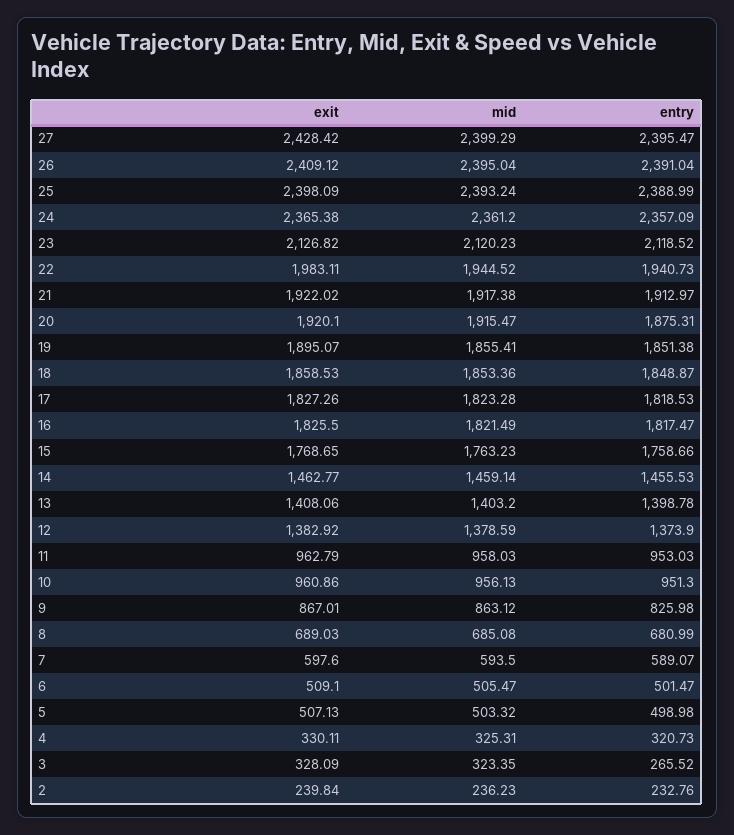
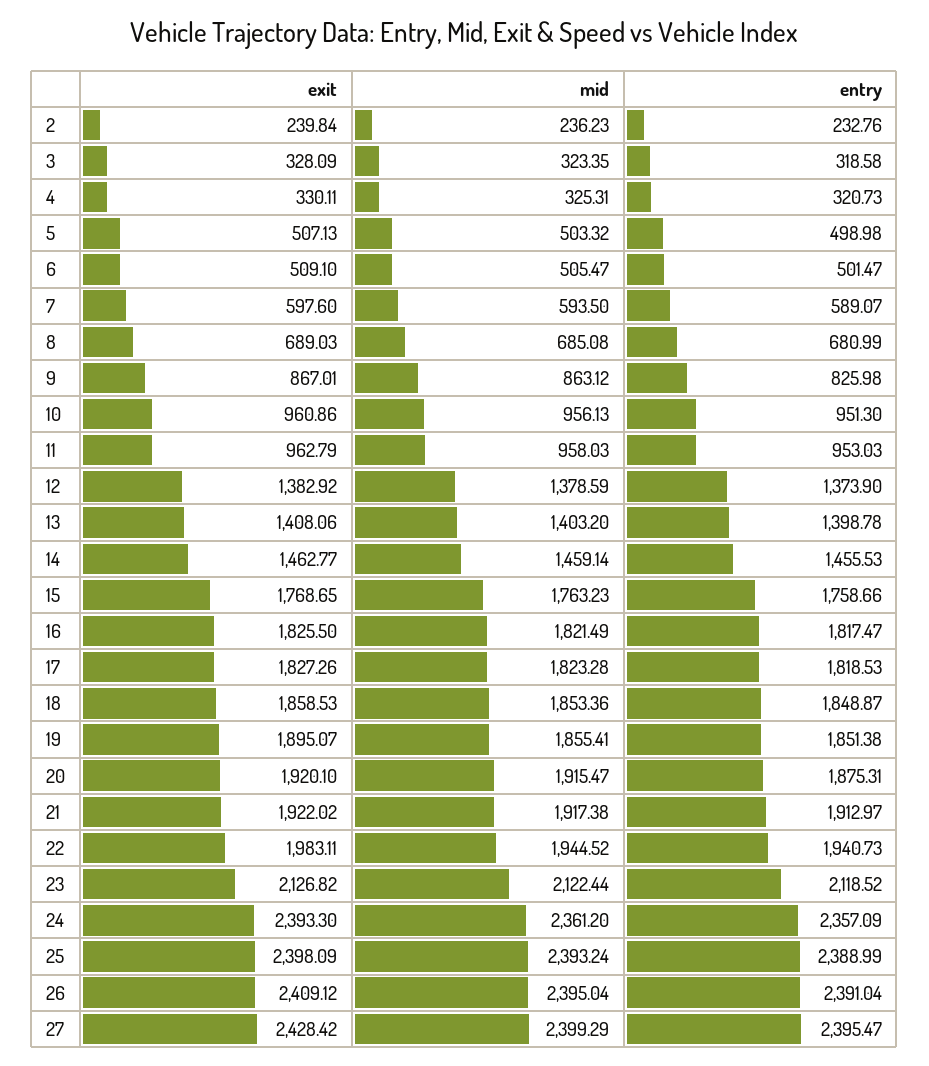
  {
    "exit": {
      "27": 2428.42,
      "26": 2409.12,
      "25": 2398.09,
-     "24": 2365.38,
+     "24": 2393.3,
      "23": 2126.82,
      "22": 1983.11,
      "21": 1922.02,
      "20": 1920.1,
      "19": 1895.07,
      "18": 1858.53,
      "17": 1827.26,
      "16": 1825.5,
      "15": 1768.65,
      "14": 1462.77,
      "13": 1408.06,
      "12": 1382.92,
      "11": 962.79,
      "10": 960.86,
      "9": 867.01,
      "8": 689.03,
      "7": 597.6,
      "6": 509.1,
      "5": 507.13,
      "4": 330.11,
      "3": 328.09,
      "2": 239.84
    },
    "mid": {
      "27": 2399.29,
      "26": 2395.04,
      "25": 2393.24,
      "24": 2361.2,
-     "23": 2120.23,
+     "23": 2122.44,
      "22": 1944.52,
      "21": 1917.38,
      "20": 1915.47,
      "19": 1855.41,
      "18": 1853.36,
      "17": 1823.28,
      "16": 1821.49,
      "15": 1763.23,
      "14": 1459.14,
      "13": 1403.2,
      "12": 1378.59,
      "11": 958.03,
      "10": 956.13,
      "9": 863.12,
      "8": 685.08,
      "7": 593.5,
      "6": 505.47,
      "5": 503.32,
      "4": 325.31,
      "3": 323.35,
      "2": 236.23
    },
    "entry": {
      "27": 2395.47,
      "26": 2391.04,
      "25": 2388.99,
      "24": 2357.09,
      "23": 2118.52,
      "22": 1940.73,
      "21": 1912.97,
      "20": 1875.31,
      "19": 1851.38,
      "18": 1848.87,
      "17": 1818.53,
      "16": 1817.47,
      "15": 1758.66,
      "14": 1455.53,
      "13": 1398.78,
      "12": 1373.9,
      "11": 953.03,
      "10": 951.3,
      "9": 825.98,
      "8": 680.99,
      "7": 589.07,
      "6": 501.47,
      "5": 498.98,
      "4": 320.73,
-     "3": 265.52,
+     "3": 318.58,
      "2": 232.76
    }
  }

